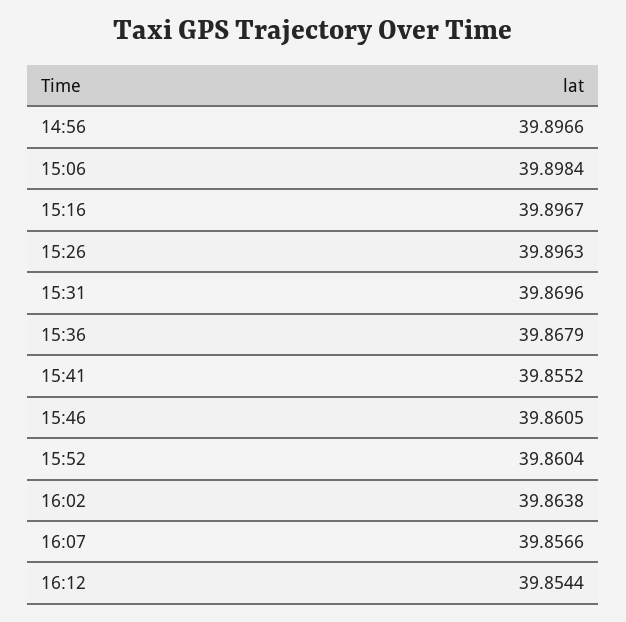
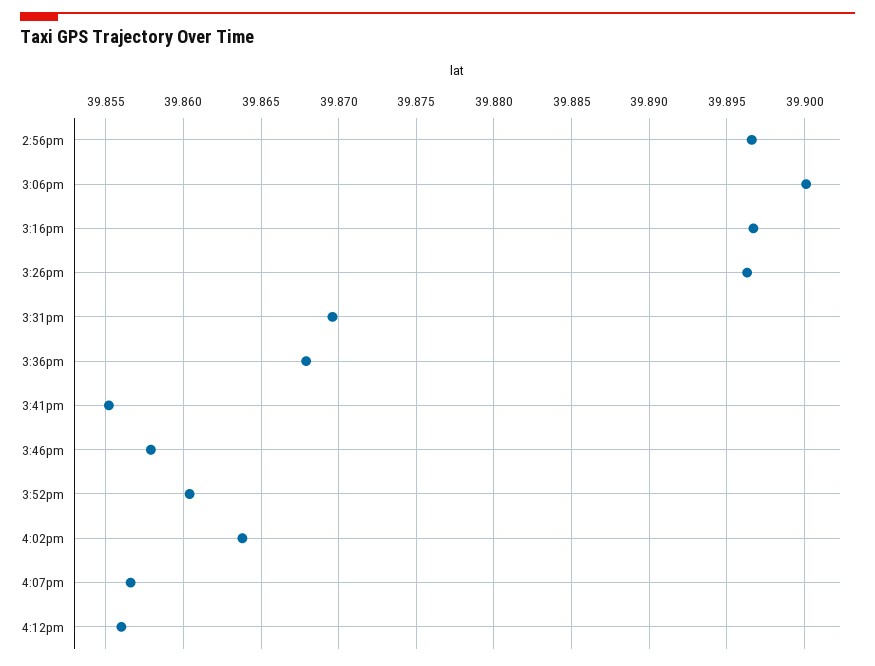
  {
    "14:56": 39.8966,
-   "15:06": 39.8984,
+   "15:06": 39.9,
    "15:16": 39.8967,
    "15:26": 39.8963,
    "15:31": 39.8696,
    "15:36": 39.8679,
    "15:41": 39.8552,
-   "15:46": 39.8605,
+   "15:46": 39.858,
    "15:52": 39.8604,
    "16:02": 39.8638,
    "16:07": 39.8566,
-   "16:12": 39.8544
+   "16:12": 39.856
  }

